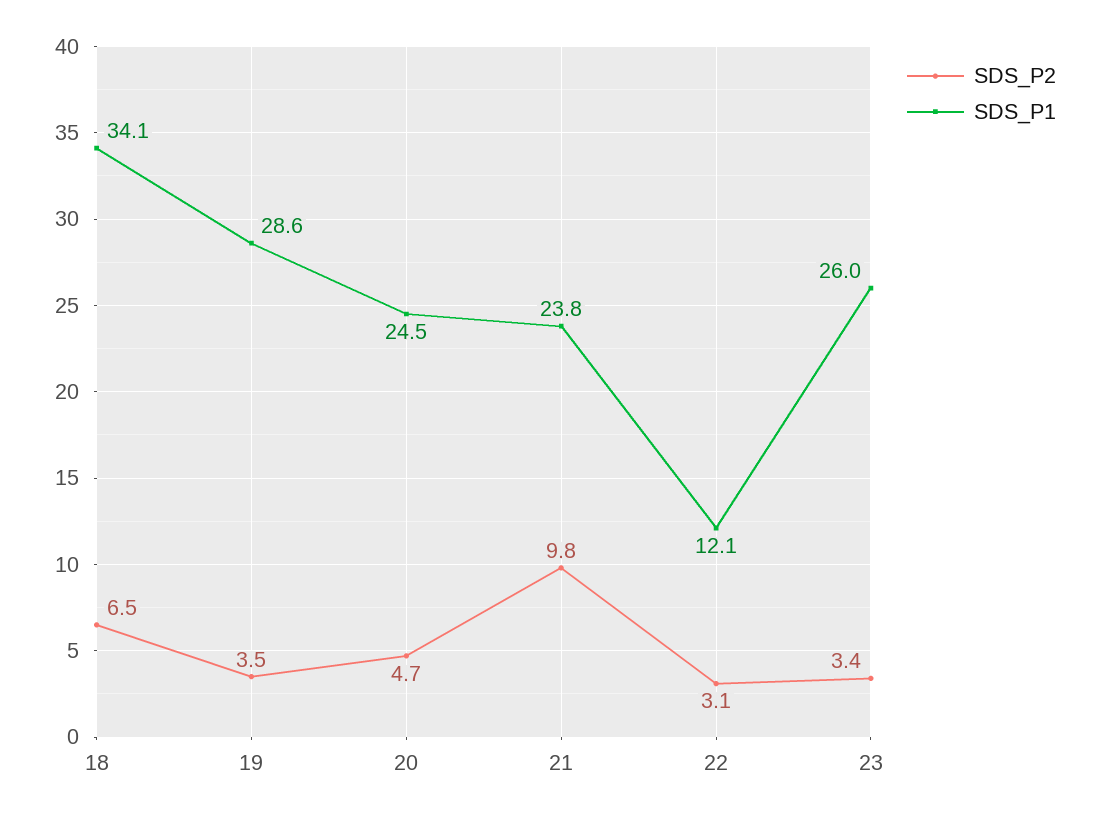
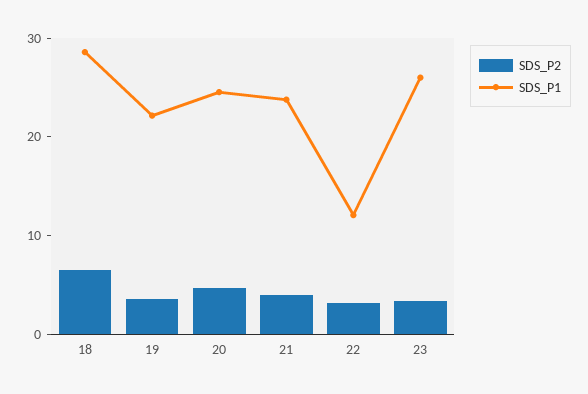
  {
    "SDS_P2": {
      "18": 6.5,
      "19": 3.5,
      "20": 4.7,
-     "21": 9.8,
+     "21": 4,
      "22": 3.1,
      "23": 3.4
    },
    "SDS_P1": {
-     "18": 34.1,
+     "18": 28,
-     "19": 28.6,
+     "19": 22,
      "20": 24.5,
      "21": 23.8,
      "22": 12.1,
      "23": 26
    }
  }

